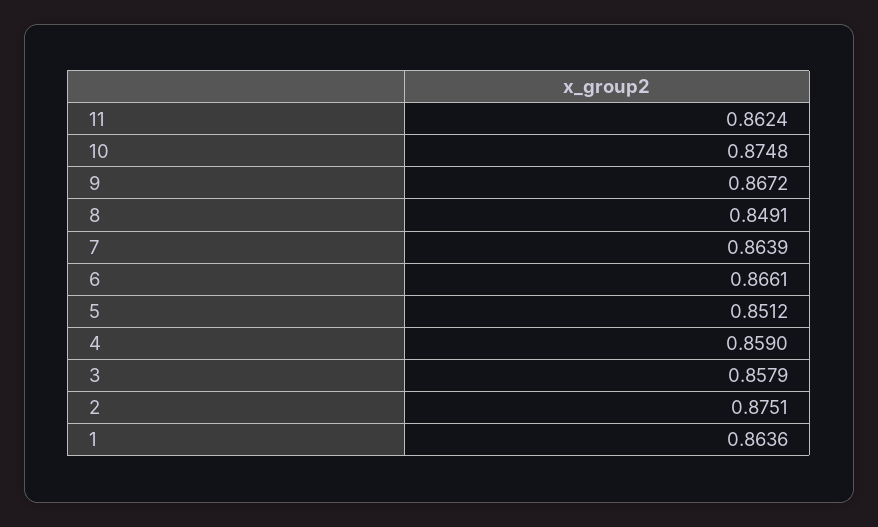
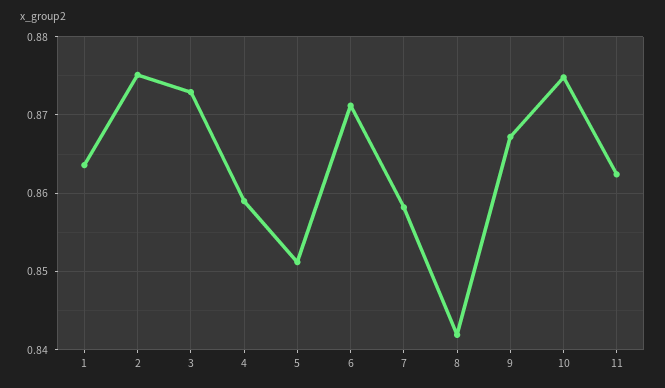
  {
    "11": 0.8624,
    "10": 0.8748,
    "9": 0.8672,
-   "8": 0.8491,
+   "8": 0.842,
-   "7": 0.8639,
+   "7": 0.858,
-   "6": 0.8661,
+   "6": 0.871,
    "5": 0.8512,
    "4": 0.859,
-   "3": 0.8579,
+   "3": 0.873,
    "2": 0.8751,
    "1": 0.8636
  }

